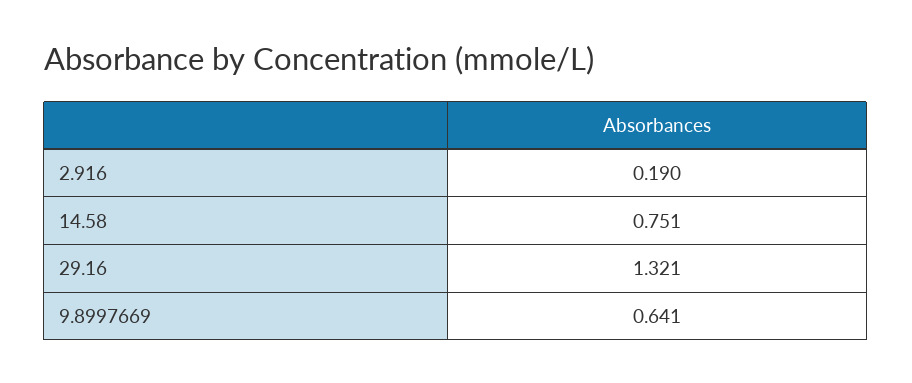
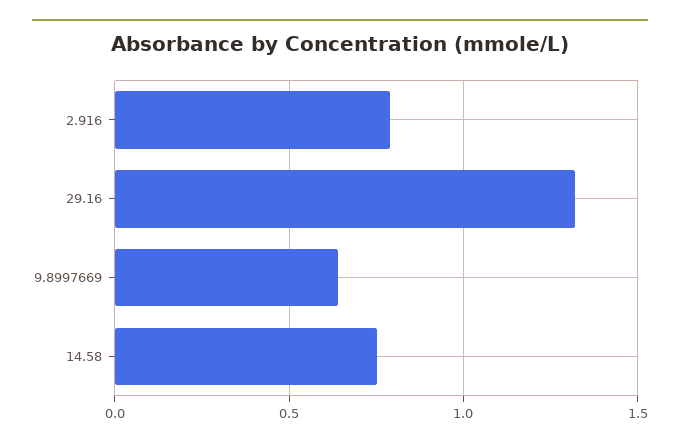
  {
-   "2.916": 0.19,
+   "2.916": 0.8,
    "14.58": 0.751,
    "29.16": 1.321,
    "9.8997669": 0.641
  }

